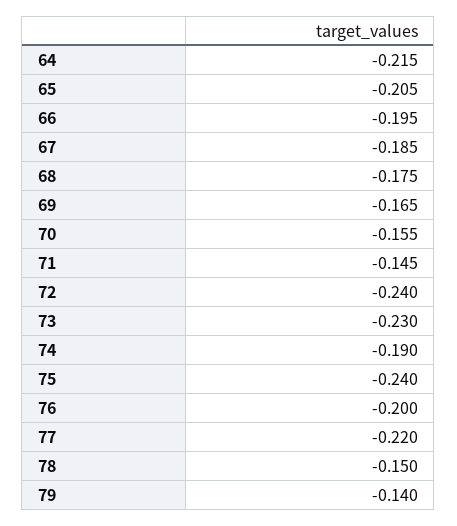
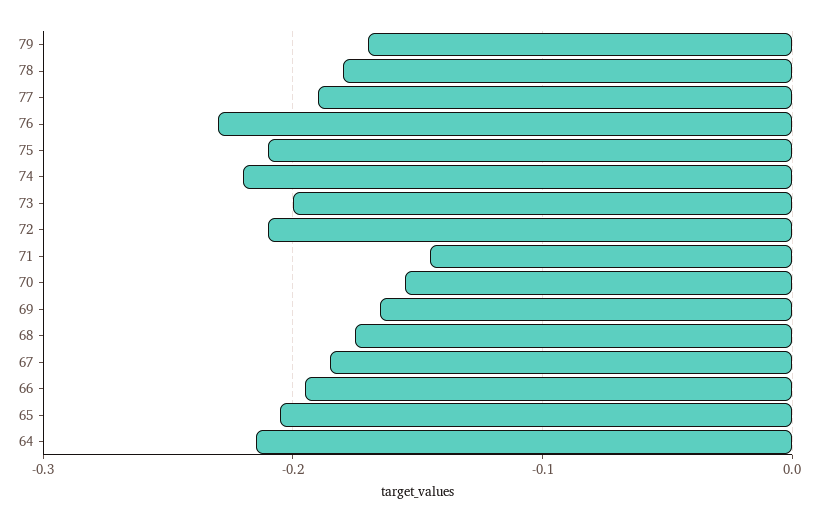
  {
    "64": -0.215,
    "65": -0.205,
    "66": -0.195,
    "67": -0.185,
    "68": -0.175,
    "69": -0.165,
    "70": -0.155,
    "71": -0.145,
-   "72": -0.24,
+   "72": -0.21,
-   "73": -0.23,
+   "73": -0.2,
-   "74": -0.19,
+   "74": -0.22,
-   "75": -0.24,
+   "75": -0.21,
-   "76": -0.2,
+   "76": -0.23,
-   "77": -0.22,
+   "77": -0.19,
-   "78": -0.15,
+   "78": -0.18,
-   "79": -0.14
+   "79": -0.17
  }

